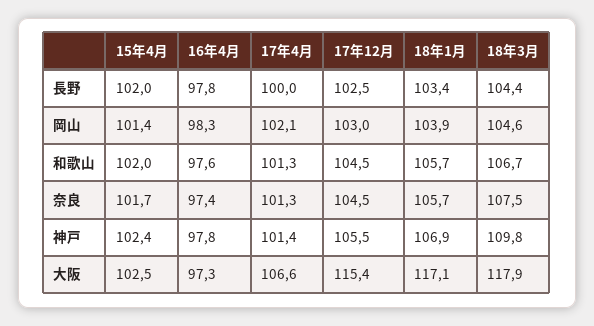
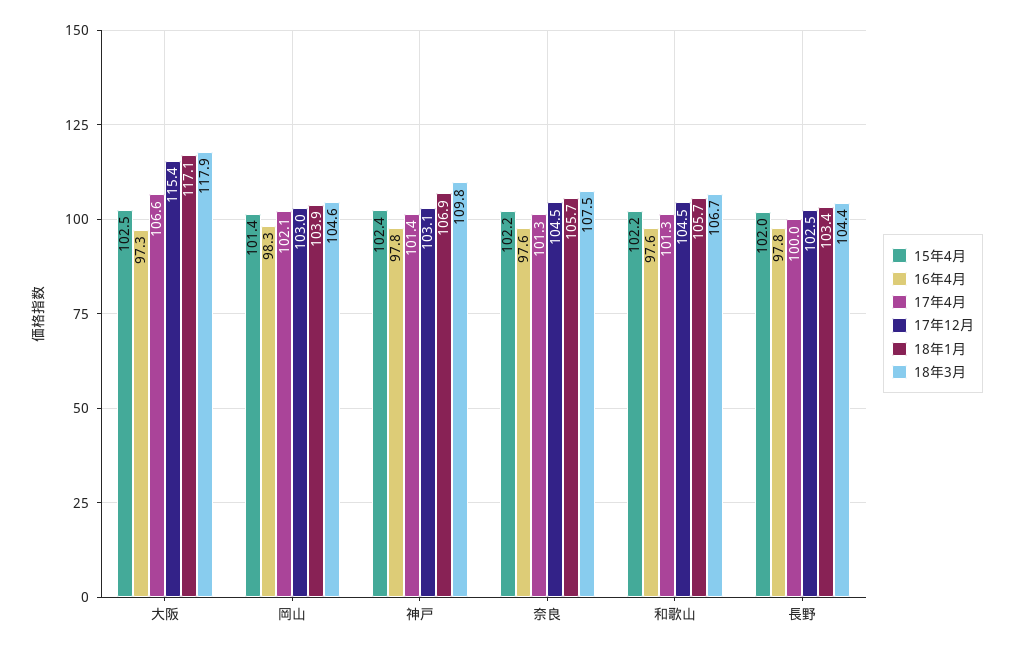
  {
    "15年4月": {
      "長野": 102,
      "岡山": 101.4,
-     "和歌山": 102,
+     "和歌山": 102.2,
-     "奈良": 101.7,
+     "奈良": 102.2,
      "神戸": 102.4,
      "大阪": 102.5
    },
    "16年4月": {
      "長野": 97.8,
      "岡山": 98.3,
      "和歌山": 97.6,
-     "奈良": 97.4,
+     "奈良": 97.6,
      "神戸": 97.8,
      "大阪": 97.3
    },
    "17年4月": {
      "長野": 100,
      "岡山": 102.1,
      "和歌山": 101.3,
      "奈良": 101.3,
      "神戸": 101.4,
      "大阪": 106.6
    },
    "17年12月": {
      "長野": 102.5,
      "岡山": 103,
      "和歌山": 104.5,
      "奈良": 104.5,
-     "神戸": 105.5,
+     "神戸": 103.1,
      "大阪": 115.4
    },
    "18年1月": {
      "長野": 103.4,
      "岡山": 103.9,
      "和歌山": 105.7,
      "奈良": 105.7,
      "神戸": 106.9,
      "大阪": 117.1
    },
    "18年3月": {
      "長野": 104.4,
      "岡山": 104.6,
      "和歌山": 106.7,
      "奈良": 107.5,
      "神戸": 109.8,
      "大阪": 117.9
    }
  }

